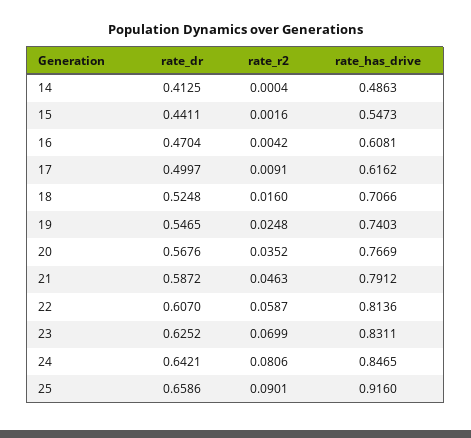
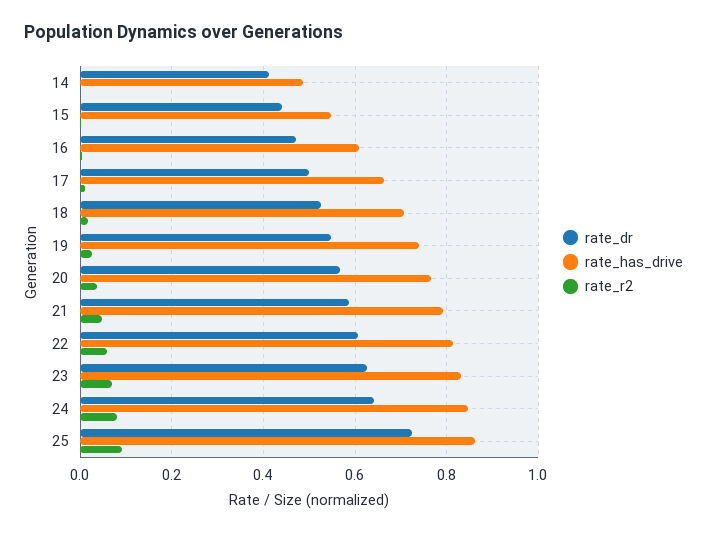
  {
    "rate_dr": {
      "14": 0.4125,
      "15": 0.4411,
      "16": 0.4704,
      "17": 0.4997,
      "18": 0.5248,
      "19": 0.5465,
      "20": 0.5676,
      "21": 0.5872,
      "22": 0.607,
      "23": 0.6252,
      "24": 0.6421,
-     "25": 0.6586
+     "25": 0.72
    },
    "rate_r2": {
      "14": 0.0004,
      "15": 0.0016,
      "16": 0.0042,
      "17": 0.0091,
      "18": 0.016,
      "19": 0.0248,
      "20": 0.0352,
      "21": 0.0463,
      "22": 0.0587,
      "23": 0.0699,
      "24": 0.0806,
      "25": 0.0901
    },
    "rate_has_drive": {
      "14": 0.4863,
      "15": 0.5473,
      "16": 0.6081,
-     "17": 0.6162,
+     "17": 0.66,
      "18": 0.7066,
      "19": 0.7403,
      "20": 0.7669,
      "21": 0.7912,
      "22": 0.8136,
      "23": 0.8311,
      "24": 0.8465,
-     "25": 0.916
+     "25": 0.86
    }
  }

